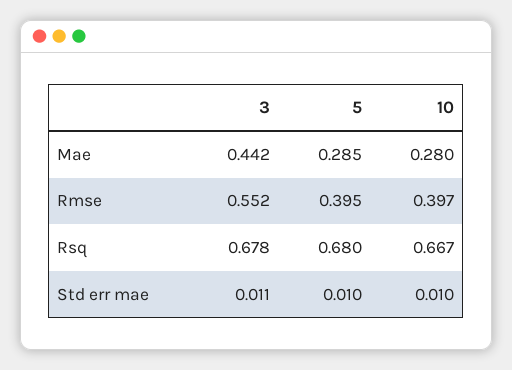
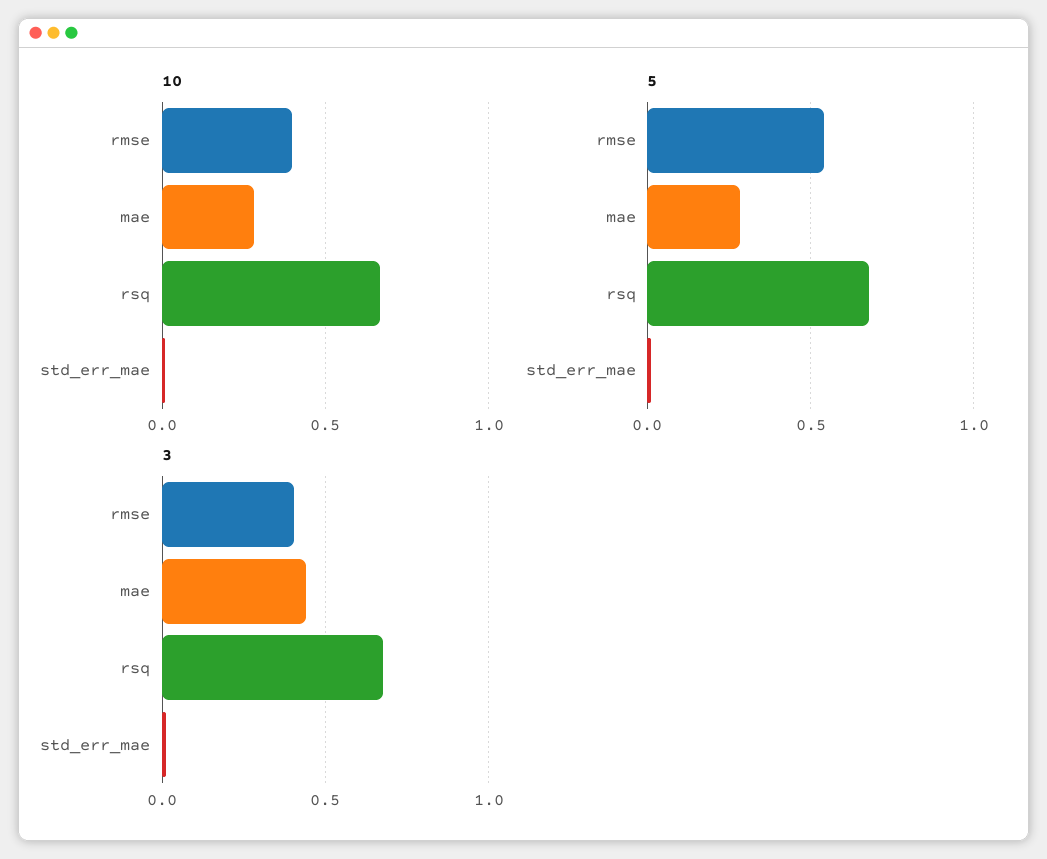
  {
    "3": {
      "Mae": 0.442,
-     "Rmse": 0.552,
+     "Rmse": 0.4,
      "Rsq": 0.678,
      "Std err mae": 0.011
    },
    "5": {
      "Mae": 0.285,
-     "Rmse": 0.395,
+     "Rmse": 0.55,
      "Rsq": 0.68,
      "Std err mae": 0.01
    },
    "10": {
      "Mae": 0.28,
      "Rmse": 0.397,
      "Rsq": 0.667,
      "Std err mae": 0.01
    }
  }

